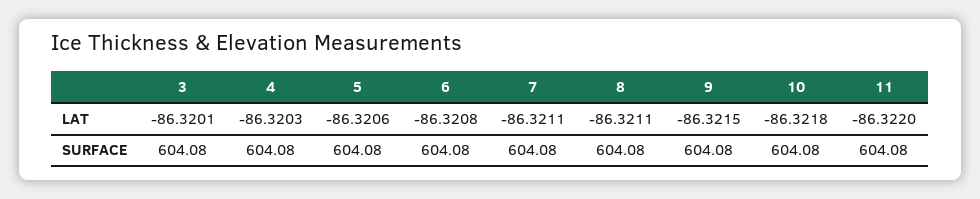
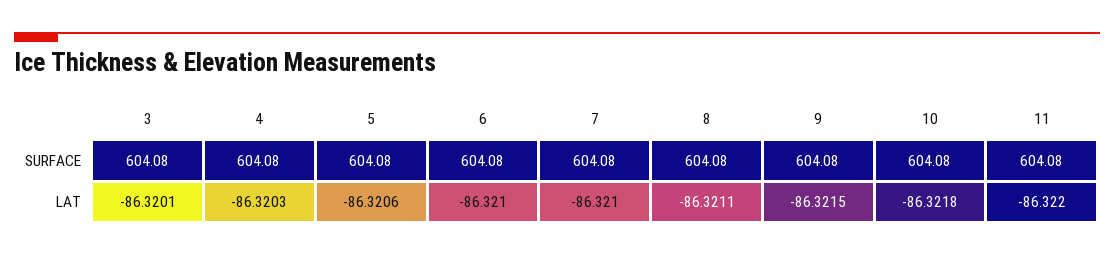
  {
    "3": {
      "LAT": -86.3201,
      "SURFACE": 604.08
    },
    "4": {
      "LAT": -86.3203,
      "SURFACE": 604.08
    },
    "5": {
      "LAT": -86.3206,
      "SURFACE": 604.08
    },
    "6": {
-     "LAT": -86.3208,
+     "LAT": -86.321,
      "SURFACE": 604.08
    },
    "7": {
-     "LAT": -86.3211,
+     "LAT": -86.321,
      "SURFACE": 604.08
    },
    "8": {
      "LAT": -86.3211,
      "SURFACE": 604.08
    },
    "9": {
      "LAT": -86.3215,
      "SURFACE": 604.08
    },
    "10": {
      "LAT": -86.3218,
      "SURFACE": 604.08
    },
    "11": {
      "LAT": -86.322,
      "SURFACE": 604.08
    }
  }

